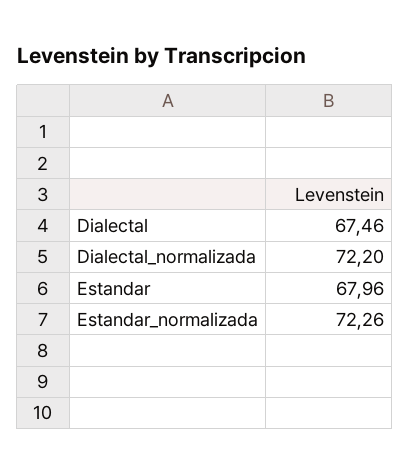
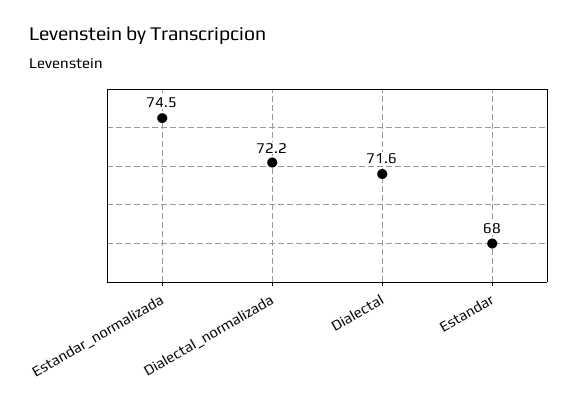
  {
-   "Dialectal": 67.46,
+   "Dialectal": 71.6,
    "Dialectal_normalizada": 72.2,
    "Estandar": 67.96,
-   "Estandar_normalizada": 72.26
+   "Estandar_normalizada": 74.5
  }

